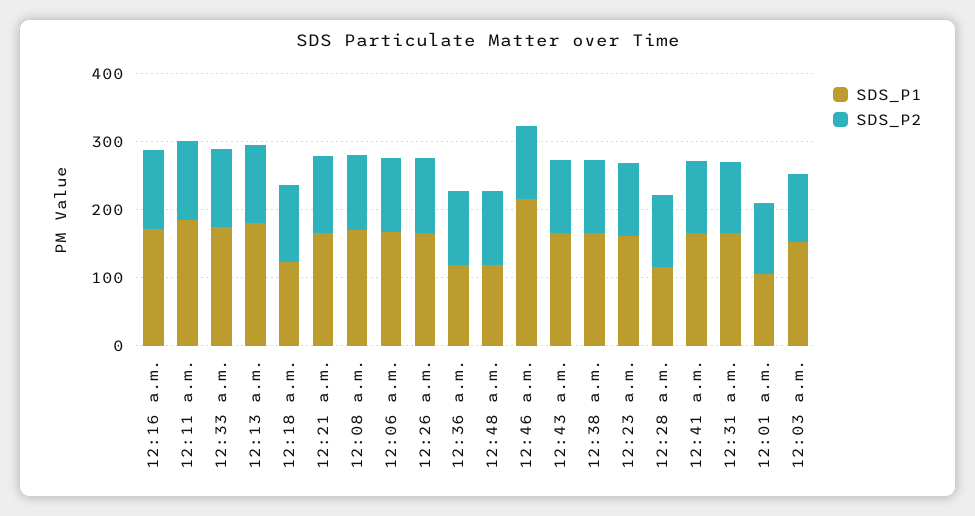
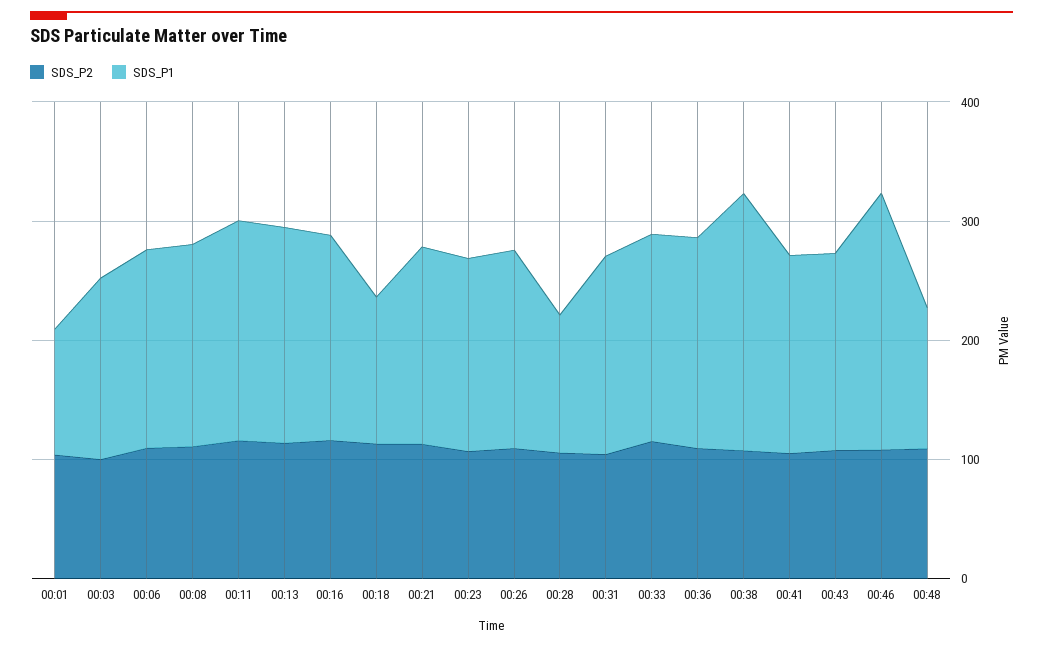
  {
    "SDS_P1": {
      "12:16 a.m.": 180,
      "12:11 a.m.": 180,
      "12:33 a.m.": 180,
      "12:13 a.m.": 180,
      "12:18 a.m.": 120,
      "12:21 a.m.": 160,
      "12:08 a.m.": 160,
      "12:06 a.m.": 160,
      "12:26 a.m.": 160,
-     "12:36 a.m.": 120,
+     "12:36 a.m.": 180,
      "12:48 a.m.": 120,
      "12:46 a.m.": 220,
      "12:43 a.m.": 160,
-     "12:38 a.m.": 160,
+     "12:38 a.m.": 220,
      "12:23 a.m.": 160,
      "12:28 a.m.": 120,
      "12:41 a.m.": 160,
      "12:31 a.m.": 160,
      "12:01 a.m.": 100,
      "12:03 a.m.": 160
    },
    "SDS_P2": {
      "12:16 a.m.": 120,
      "12:11 a.m.": 120,
      "12:33 a.m.": 120,
      "12:13 a.m.": 120,
      "12:18 a.m.": 120,
      "12:21 a.m.": 120,
      "12:08 a.m.": 120,
      "12:06 a.m.": 100,
      "12:26 a.m.": 100,
      "12:36 a.m.": 100,
      "12:48 a.m.": 100,
      "12:46 a.m.": 100,
      "12:43 a.m.": 100,
      "12:38 a.m.": 100,
      "12:23 a.m.": 100,
      "12:28 a.m.": 100,
      "12:41 a.m.": 100,
      "12:31 a.m.": 100,
      "12:01 a.m.": 100,
      "12:03 a.m.": 100
    }
  }

